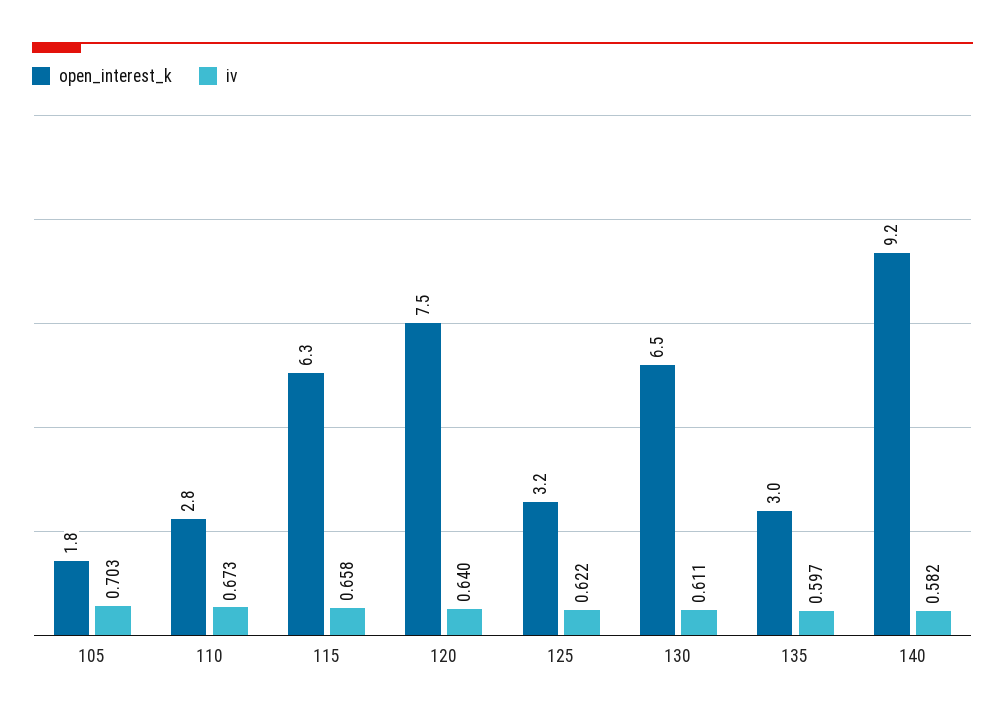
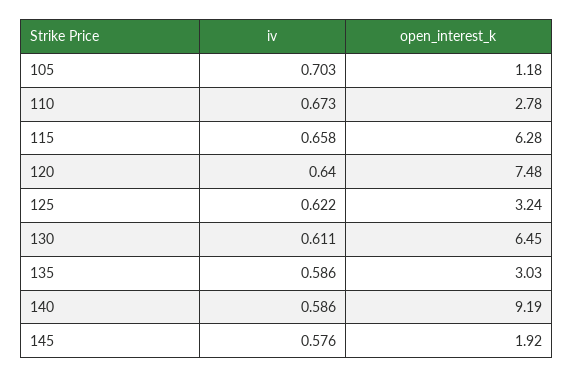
  {
    "open_interest_k": {
-     "105": 1.8,
+     "105": 1.18,
      "110": 2.78,
      "115": 6.28,
      "120": 7.48,
      "125": 3.24,
      "130": 6.45,
      "135": 3.03,
-     "140": 9.19
+     "140": 9.19,
+     "145": 1.92
    },
    "iv": {
      "105": 0.703,
      "110": 0.673,
      "115": 0.658,
      "120": 0.64,
      "125": 0.622,
      "130": 0.611,
-     "135": 0.597,
+     "135": 0.586,
-     "140": 0.582
+     "140": 0.586,
+     "145": 0.576
    }
  }

